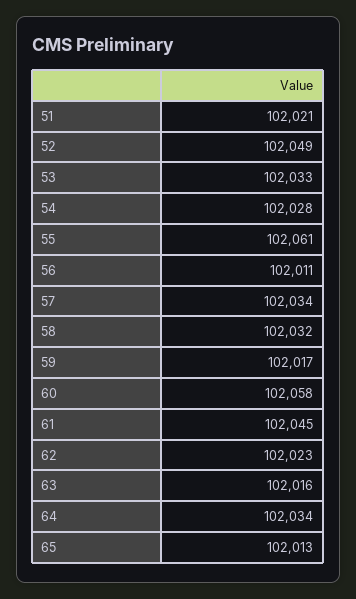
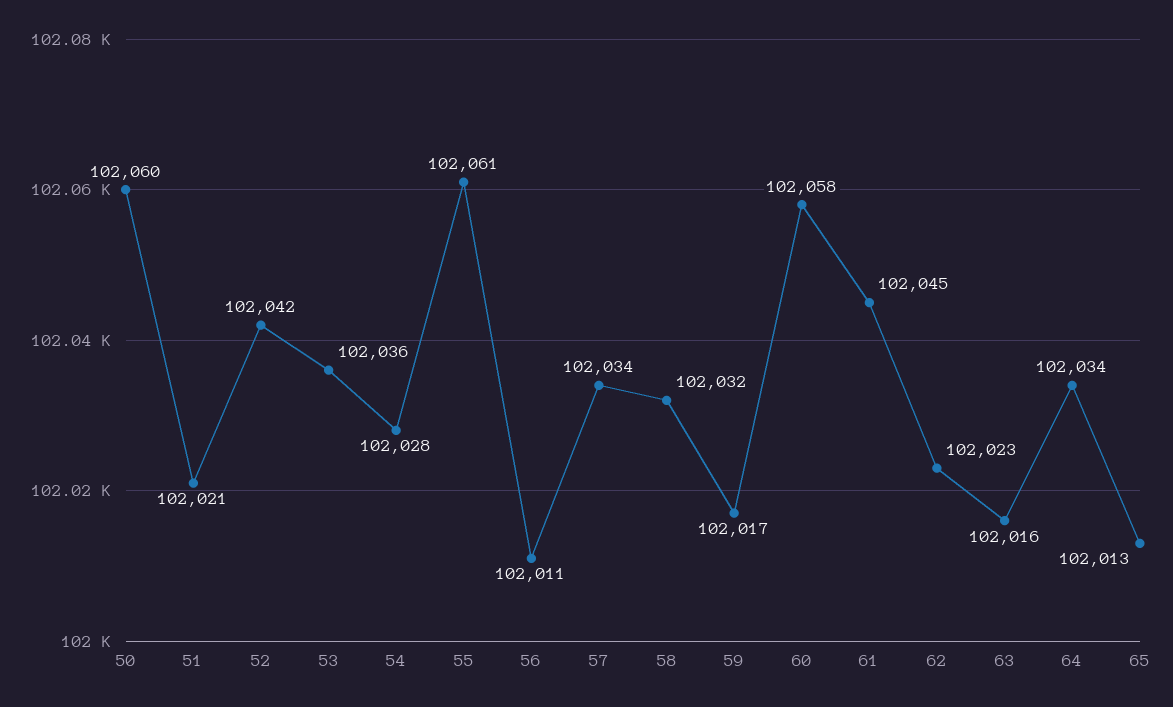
  {
    "51": 102021,
-   "52": 102049,
+   "52": 102042,
-   "53": 102033,
+   "53": 102036,
    "54": 102028,
    "55": 102061,
    "56": 102011,
    "57": 102034,
    "58": 102032,
    "59": 102017,
    "60": 102058,
    "61": 102045,
    "62": 102023,
    "63": 102016,
    "64": 102034,
-   "65": 102013
+   "65": 102013,
+   "50": 102060
  }

